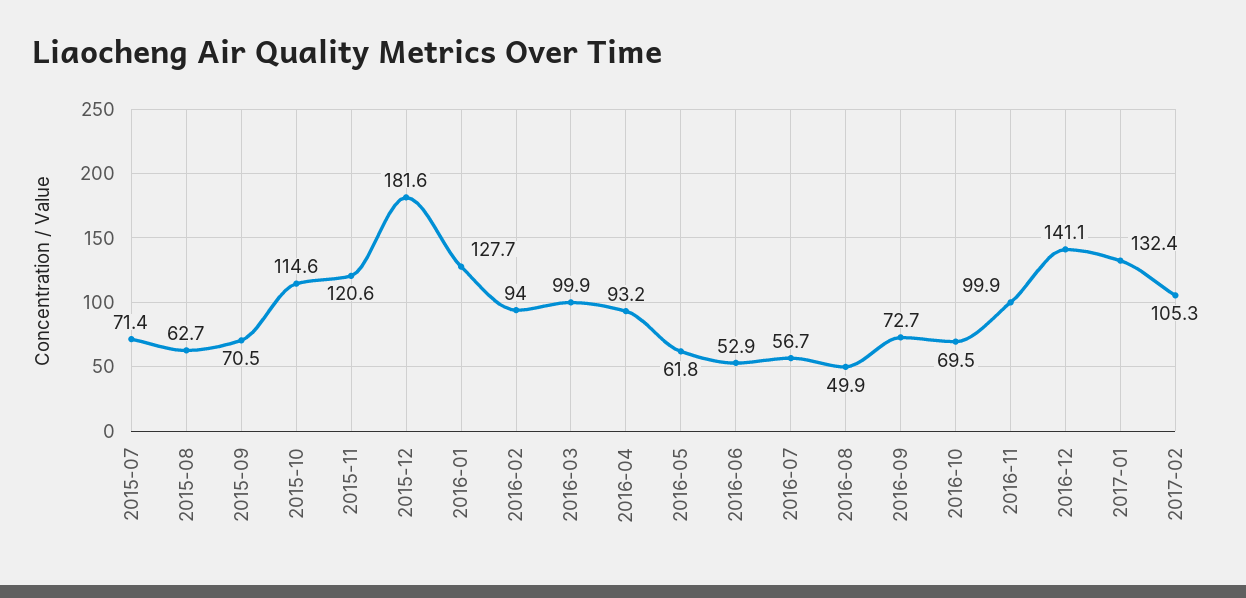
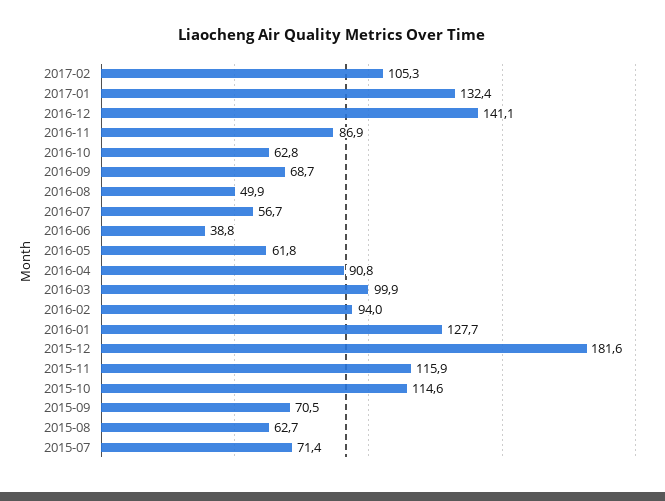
  {
    "2015-07": 71.4,
    "2015-08": 62.7,
    "2015-09": 70.5,
    "2015-10": 114.6,
-   "2015-11": 120.6,
+   "2015-11": 115.9,
    "2015-12": 181.6,
    "2016-01": 127.7,
    "2016-02": 94,
    "2016-03": 99.9,
-   "2016-04": 93.2,
+   "2016-04": 90.8,
    "2016-05": 61.8,
-   "2016-06": 52.9,
+   "2016-06": 38.8,
    "2016-07": 56.7,
    "2016-08": 49.9,
-   "2016-09": 72.7,
+   "2016-09": 68.7,
-   "2016-10": 69.5,
+   "2016-10": 62.8,
-   "2016-11": 99.9,
+   "2016-11": 86.9,
    "2016-12": 141.1,
    "2017-01": 132.4,
    "2017-02": 105.3
  }

